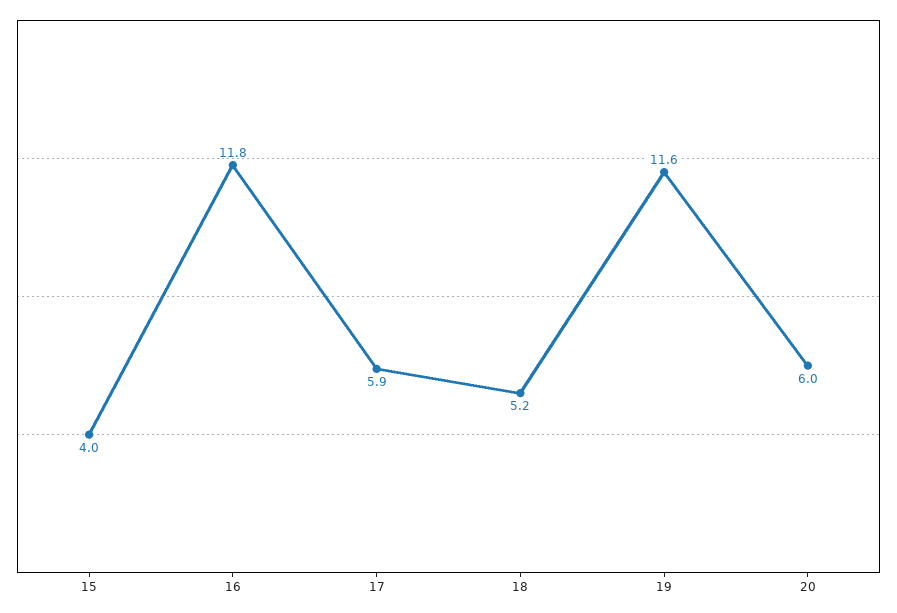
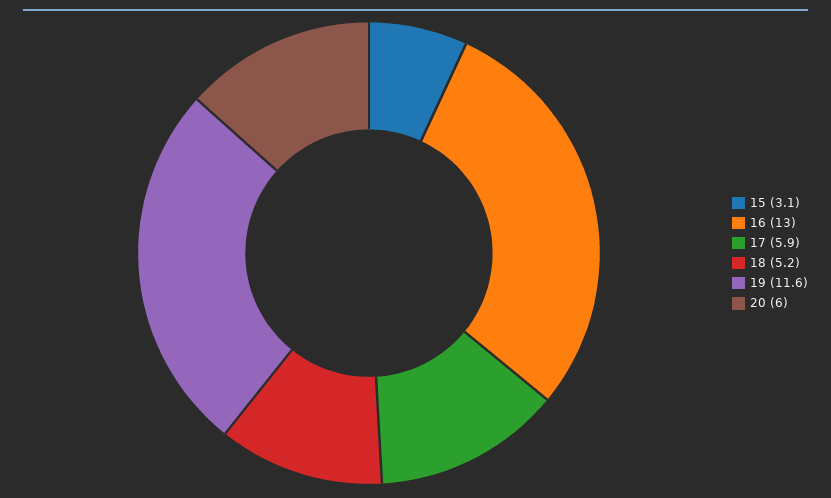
  {
-   "15": 4,
+   "15": 3.1,
-   "16": 11.8,
+   "16": 13,
    "17": 5.9,
    "18": 5.2,
    "19": 11.6,
    "20": 6
  }

